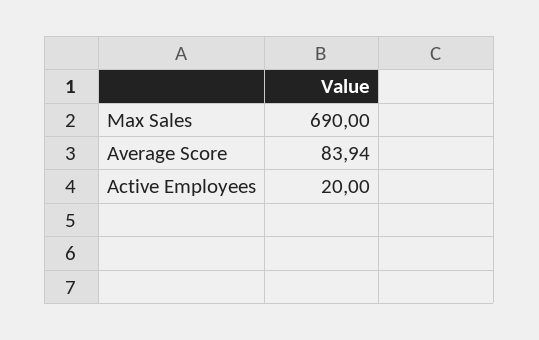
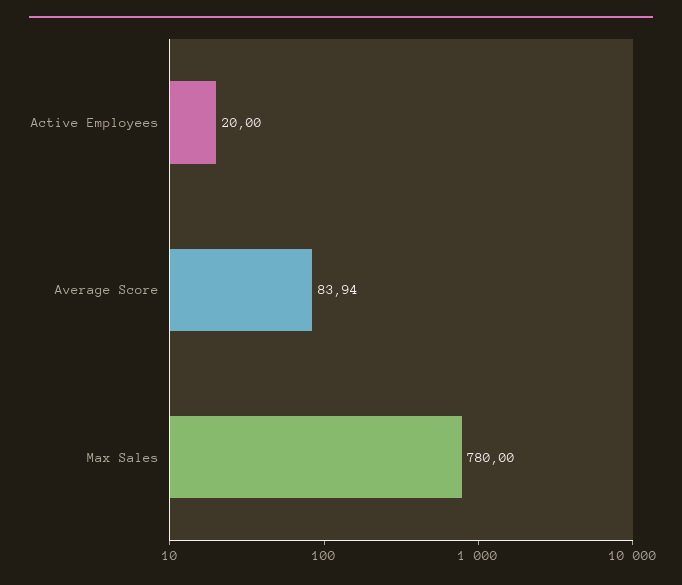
  {
-   "Max Sales": 690,
+   "Max Sales": 780,
    "Average Score": 83.94,
    "Active Employees": 20
  }

